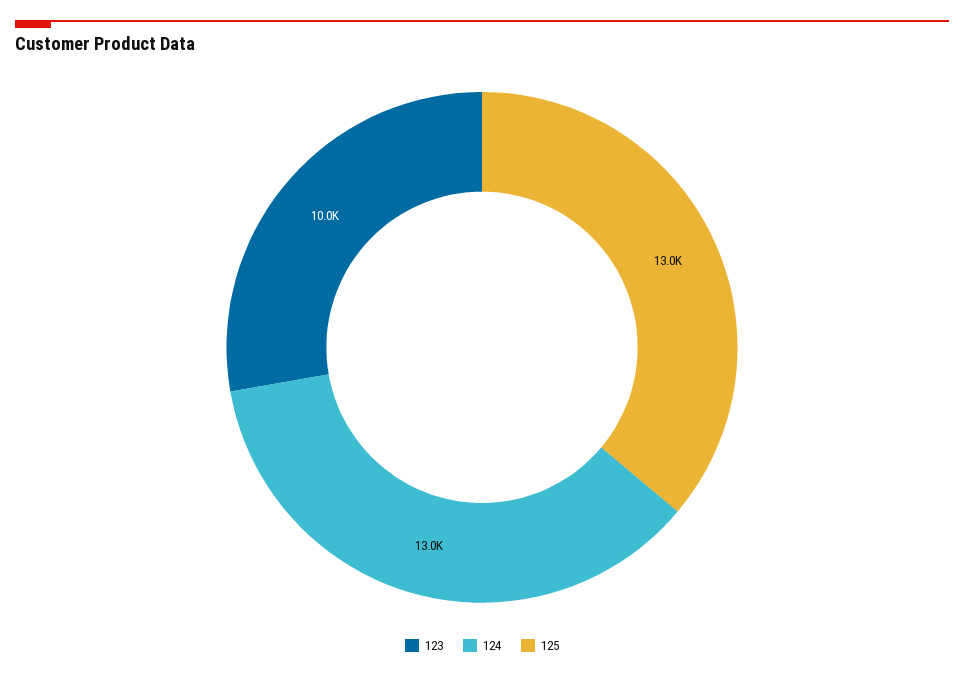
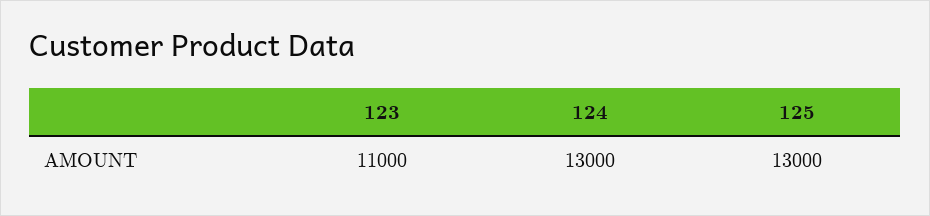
  {
-   "123": 10000,
+   "123": 11000,
    "124": 13000,
    "125": 13000
  }

